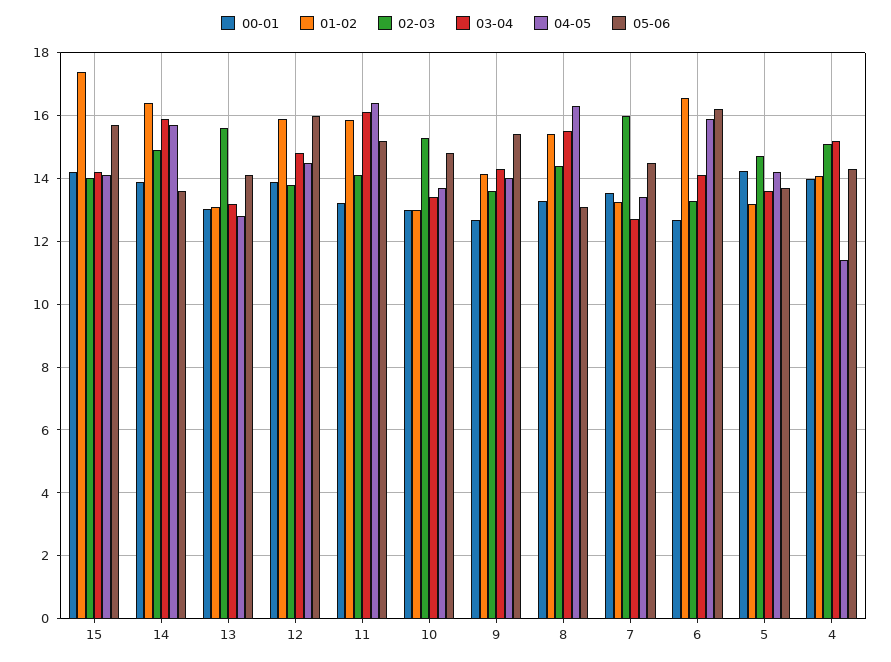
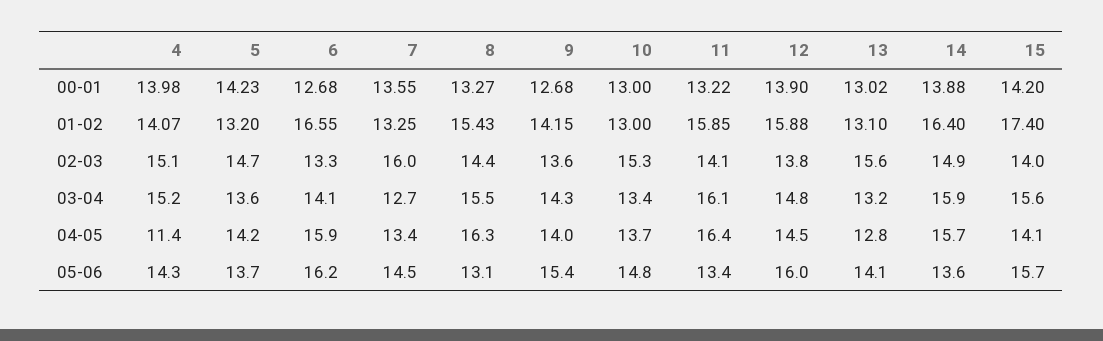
  {
    "00-01": {
      "15": 14.2,
      "14": 13.88,
      "13": 13.02,
      "12": 13.9,
      "11": 13.22,
      "10": 13,
      "9": 12.68,
      "8": 13.27,
      "7": 13.55,
      "6": 12.68,
      "5": 14.23,
      "4": 13.98
    },
    "01-02": {
      "15": 17.4,
      "14": 16.4,
      "13": 13.1,
      "12": 15.88,
      "11": 15.85,
      "10": 13,
      "9": 14.15,
      "8": 15.43,
      "7": 13.25,
      "6": 16.55,
      "5": 13.2,
      "4": 14.07
    },
    "02-03": {
      "15": 14,
      "14": 14.9,
      "13": 15.6,
      "12": 13.8,
      "11": 14.1,
      "10": 15.3,
      "9": 13.6,
      "8": 14.4,
      "7": 16,
      "6": 13.3,
      "5": 14.7,
      "4": 15.1
    },
    "03-04": {
-     "15": 14.2,
+     "15": 15.6,
      "14": 15.9,
      "13": 13.2,
      "12": 14.8,
      "11": 16.1,
      "10": 13.4,
      "9": 14.3,
      "8": 15.5,
      "7": 12.7,
      "6": 14.1,
      "5": 13.6,
      "4": 15.2
    },
    "04-05": {
      "15": 14.1,
      "14": 15.7,
      "13": 12.8,
      "12": 14.5,
      "11": 16.4,
      "10": 13.7,
      "9": 14,
      "8": 16.3,
      "7": 13.4,
      "6": 15.9,
      "5": 14.2,
      "4": 11.4
    },
    "05-06": {
      "15": 15.7,
      "14": 13.6,
      "13": 14.1,
      "12": 16,
-     "11": 15.2,
+     "11": 13.4,
      "10": 14.8,
      "9": 15.4,
      "8": 13.1,
      "7": 14.5,
      "6": 16.2,
      "5": 13.7,
      "4": 14.3
    }
  }

